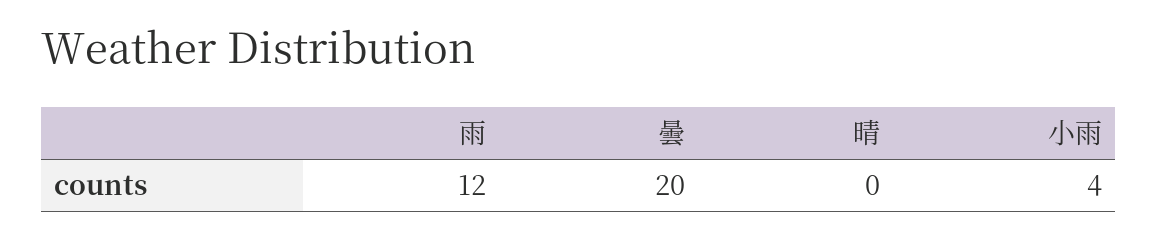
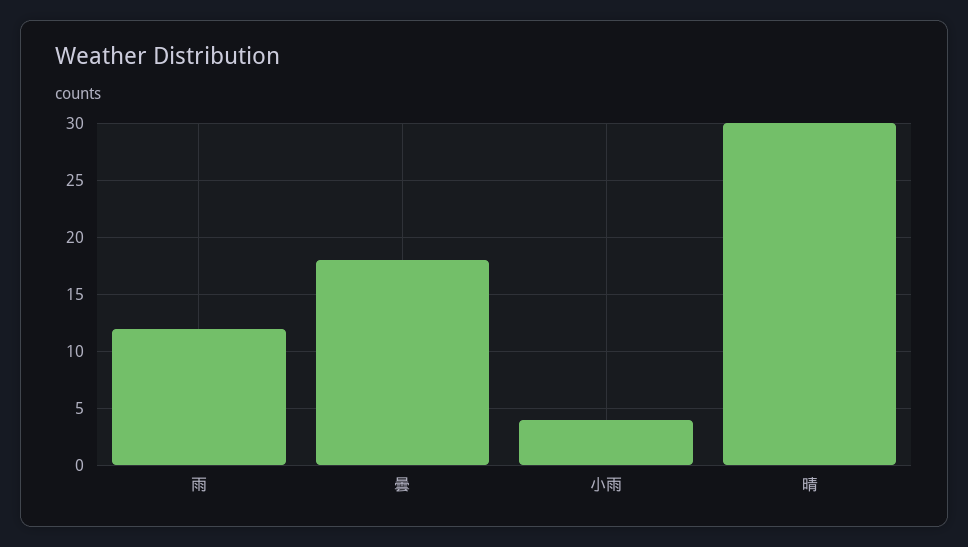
  {
    "雨": 12,
-   "曇": 20,
+   "曇": 18,
-   "晴": 0,
+   "晴": 30,
    "小雨": 4
  }

